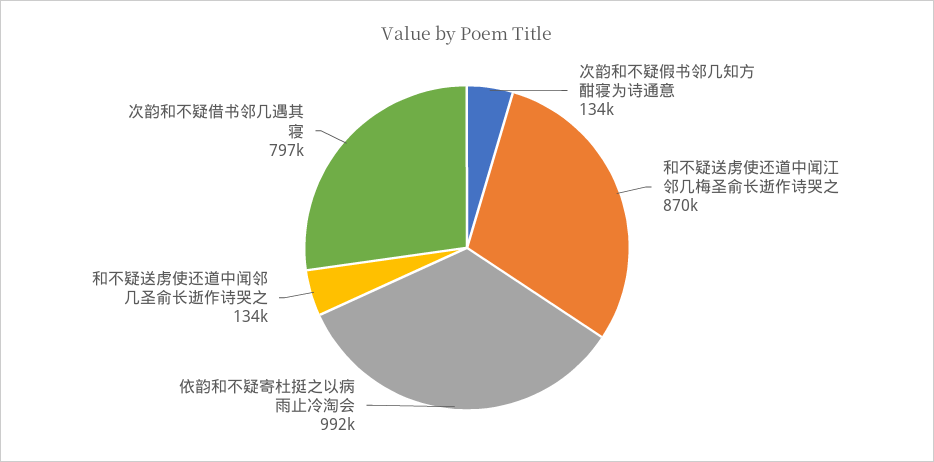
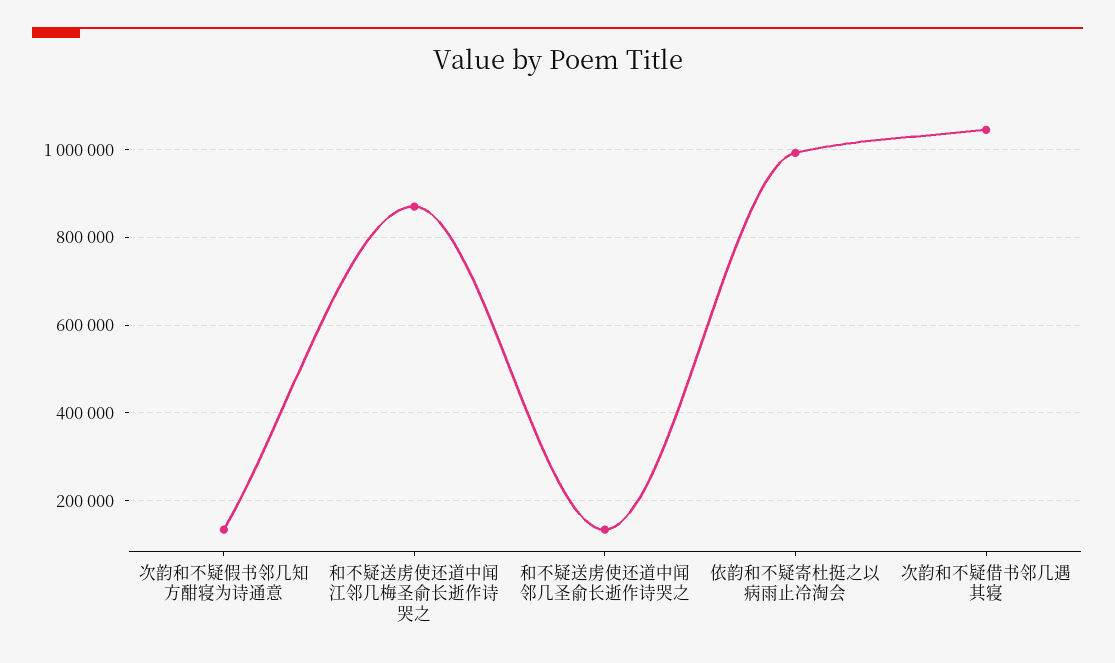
  {
    "次韵和不疑假书邻几知方酣寝为诗通意": 134000,
    "和不疑送虏使还道中闻江邻几梅圣俞长逝作诗哭之": 870000,
    "依韵和不疑寄杜挺之以病雨止冷淘会": 992000,
    "和不疑送虏使还道中闻邻几圣俞长逝作诗哭之": 134000,
-   "次韵和不疑借书邻几遇其寝": 797000
+   "次韵和不疑借书邻几遇其寝": 1040000
  }

